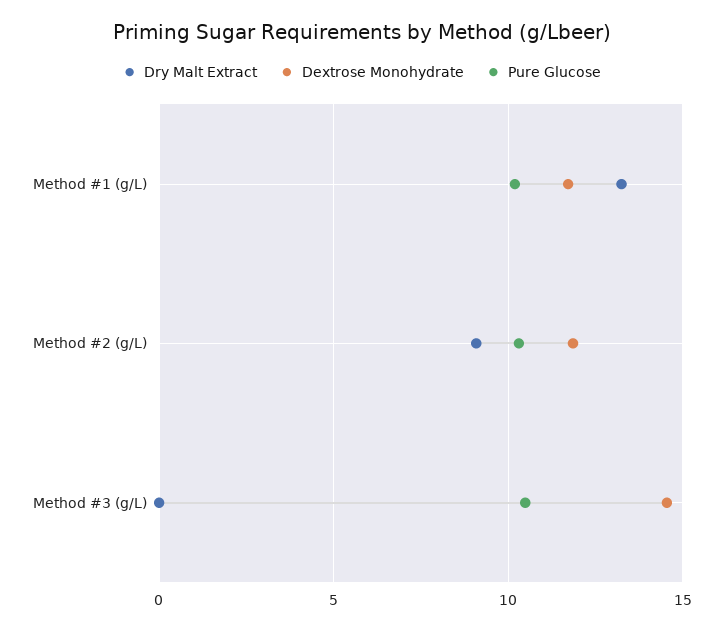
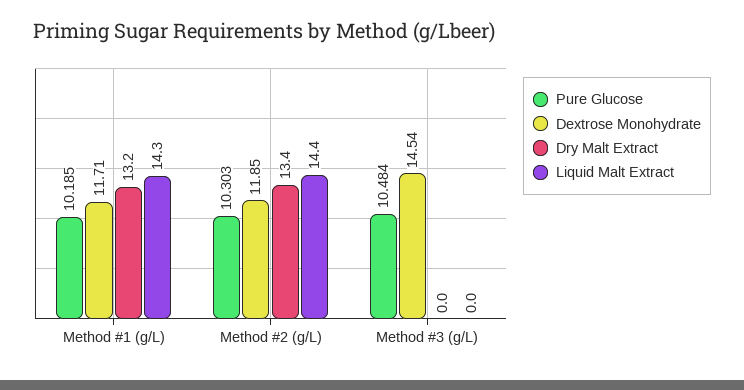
  {
    "Dry Malt Extract": {
      "Method #1 (g/L)": 13.2,
-     "Method #2 (g/L)": 9,
+     "Method #2 (g/L)": 13.4,
      "Method #3 (g/L)": 0
    },
    "Dextrose Monohydrate": {
      "Method #1 (g/L)": 11.71,
      "Method #2 (g/L)": 11.85,
      "Method #3 (g/L)": 14.54
    },
    "Pure Glucose": {
      "Method #1 (g/L)": 10.185,
      "Method #2 (g/L)": 10.303,
      "Method #3 (g/L)": 10.484
-   }
+   },
+   "Liquid Malt Extract": {
+     "Method #1 (g/L)": 14.3,
+     "Method #2 (g/L)": 14.4,
+     "Method #3 (g/L)": 0
+   }
  }

